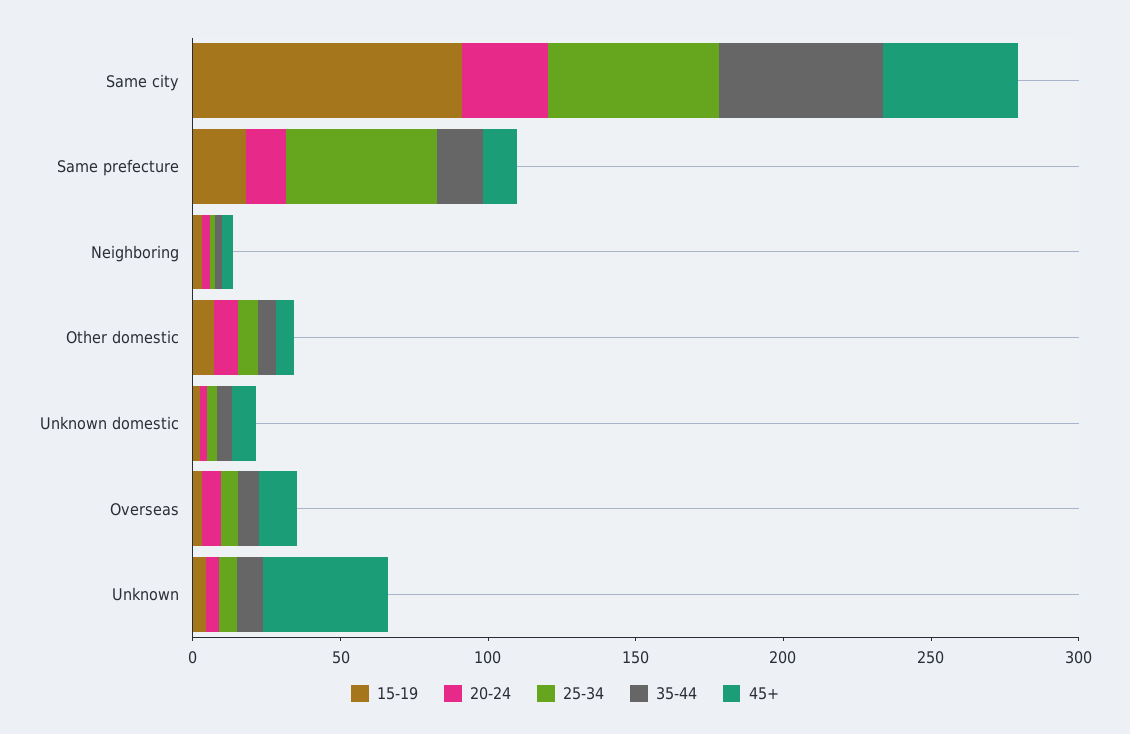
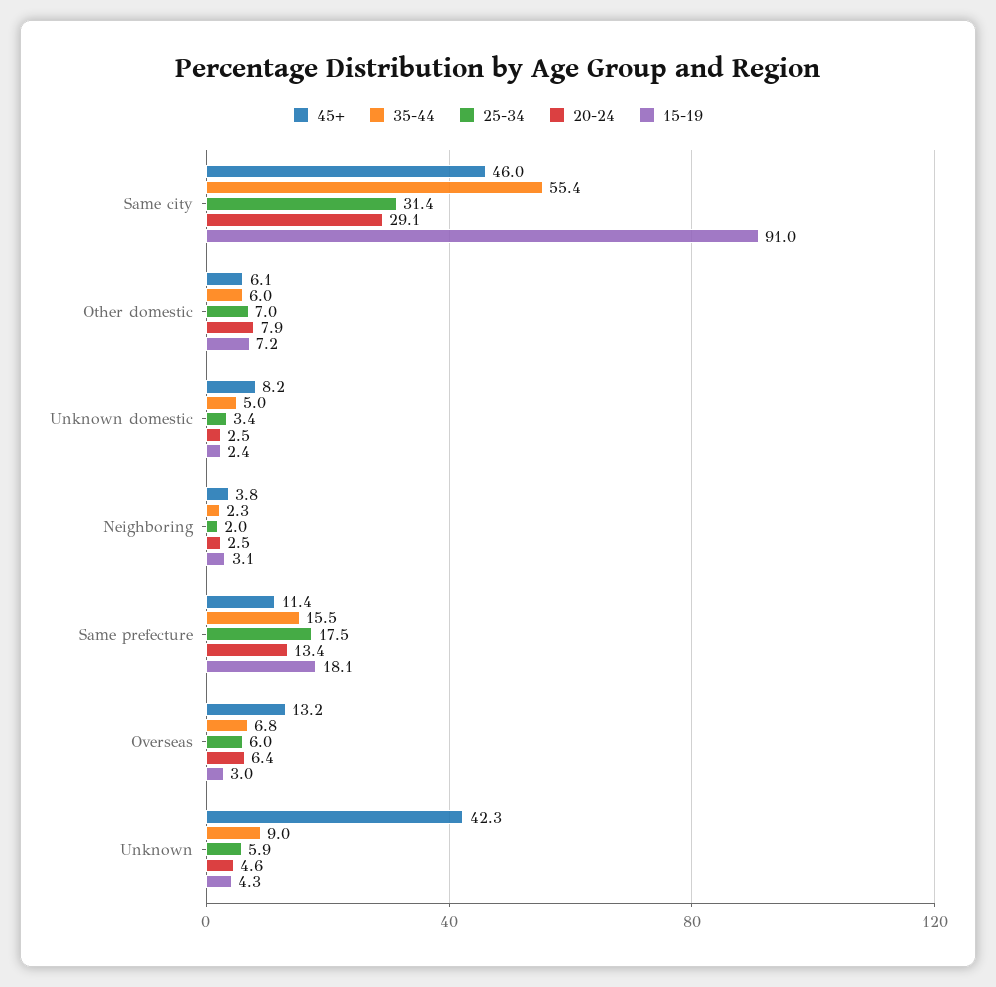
  {
    "15-19": {
      "Same city": 91,
      "Same prefecture": 18.1,
      "Neighboring": 3.1,
      "Other domestic": 7.2,
      "Unknown domestic": 2.4,
      "Overseas": 3,
      "Unknown": 4.3
    },
    "20-24": {
      "Same city": 29.1,
      "Same prefecture": 13.4,
      "Neighboring": 2.5,
      "Other domestic": 7.9,
      "Unknown domestic": 2.5,
      "Overseas": 6.4,
      "Unknown": 4.6
    },
    "25-34": {
-     "Same city": 60,
+     "Same city": 31.4,
-     "Same prefecture": 50,
+     "Same prefecture": 17.5,
      "Neighboring": 2,
      "Other domestic": 7,
      "Unknown domestic": 3.4,
      "Overseas": 6,
      "Unknown": 5.9
    },
    "35-44": {
      "Same city": 55.4,
      "Same prefecture": 15.5,
      "Neighboring": 2.3,
      "Other domestic": 6,
      "Unknown domestic": 5,
      "Overseas": 6.8,
      "Unknown": 9
    },
    "45+": {
      "Same city": 46,
      "Same prefecture": 11.4,
      "Neighboring": 3.8,
      "Other domestic": 6.1,
      "Unknown domestic": 8.2,
      "Overseas": 13.2,
      "Unknown": 42.3
    }
  }

